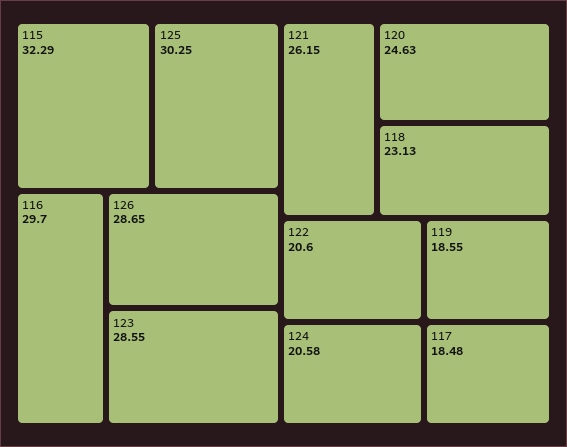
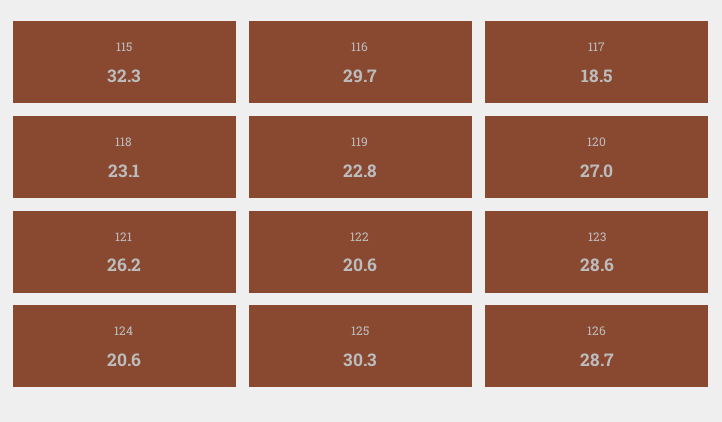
  {
    "115": 32.29,
    "125": 30.25,
    "116": 29.7,
    "126": 28.65,
    "123": 28.55,
    "121": 26.15,
-   "120": 24.63,
+   "120": 27,
    "118": 23.13,
    "122": 20.6,
    "124": 20.58,
-   "119": 18.55,
+   "119": 22.8,
    "117": 18.48
  }

